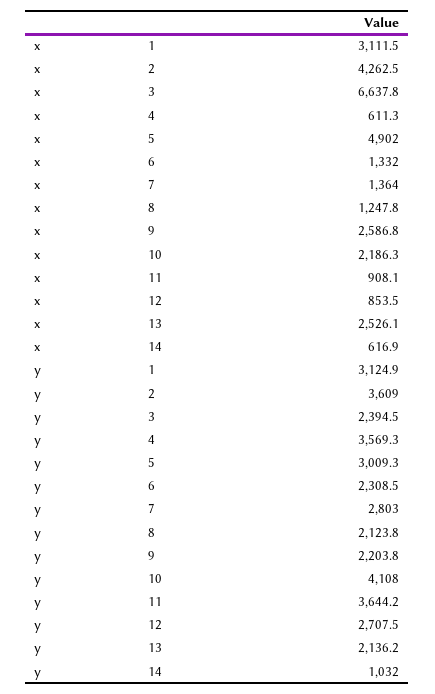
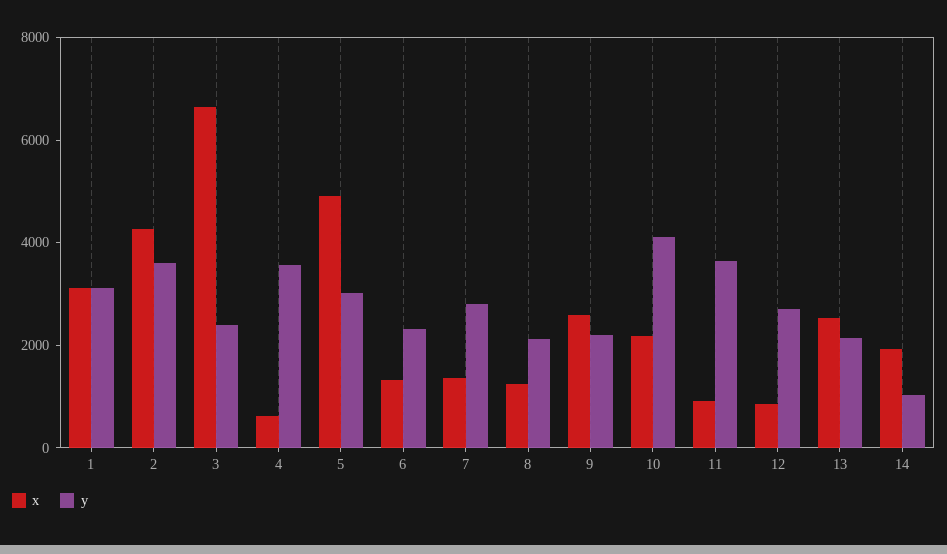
  {
    "x": {
      "1": 3111.5,
      "2": 4262.5,
      "3": 6637.8,
      "4": 611.3,
      "5": 4902,
      "6": 1332,
      "7": 1364,
      "8": 1247.8,
      "9": 2586.8,
      "10": 2186.3,
      "11": 908.1,
      "12": 853.5,
      "13": 2526.1,
-     "14": 616.9
+     "14": 2000
    },
    "y": {
      "1": 3124.9,
      "2": 3609,
      "3": 2394.5,
      "4": 3569.3,
      "5": 3009.3,
      "6": 2308.5,
      "7": 2803,
      "8": 2123.8,
      "9": 2203.8,
      "10": 4108,
      "11": 3644.2,
      "12": 2707.5,
      "13": 2136.2,
      "14": 1032
    }
  }

